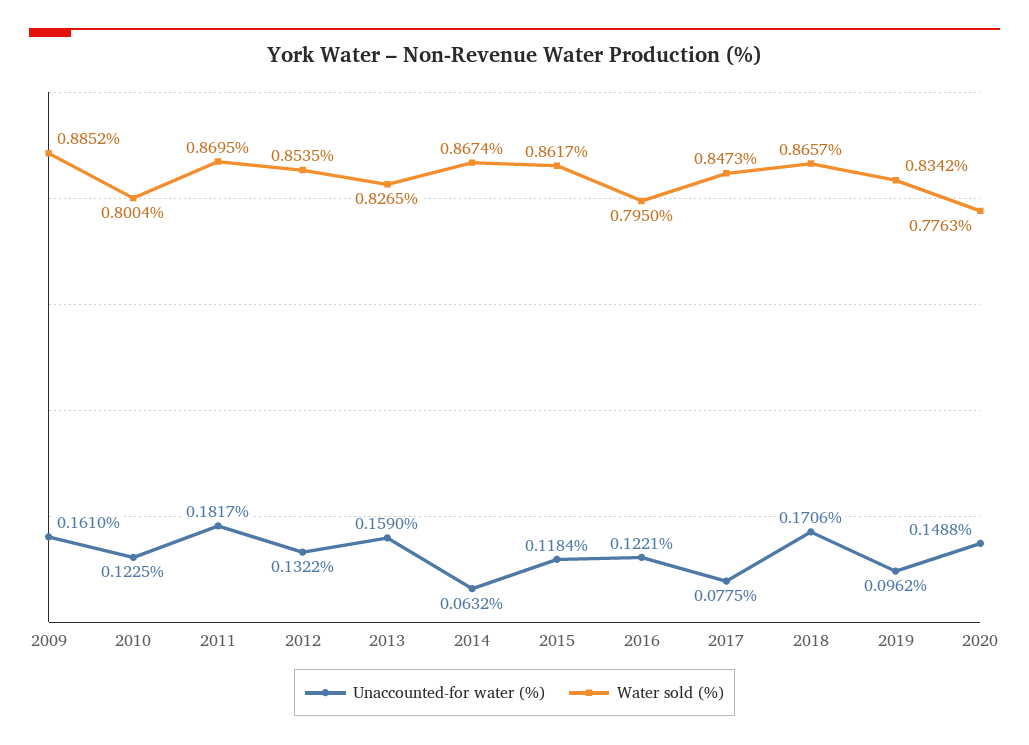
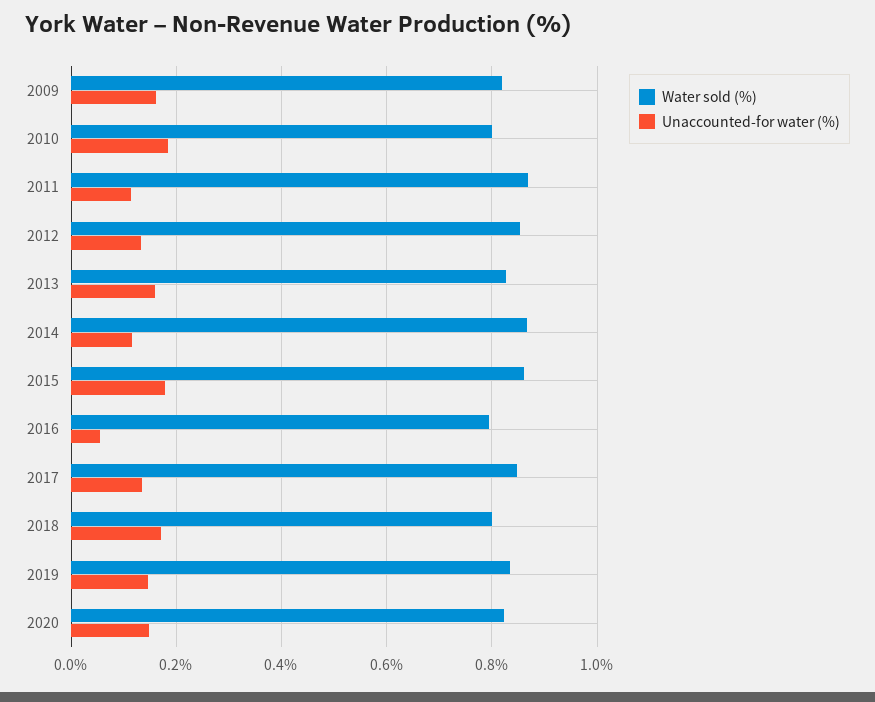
  {
    "Unaccounted-for water (%)": {
      "2009": 0.161,
-     "2010": 0.1225,
+     "2010": 0.18,
-     "2011": 0.1817,
+     "2011": 0.12,
      "2012": 0.1322,
      "2013": 0.159,
-     "2014": 0.0632,
+     "2014": 0.12,
-     "2015": 0.1184,
+     "2015": 0.18,
-     "2016": 0.1221,
+     "2016": 0.06,
-     "2017": 0.0775,
+     "2017": 0.14,
      "2018": 0.1706,
-     "2019": 0.0962,
+     "2019": 0.14,
      "2020": 0.1488
    },
    "Water sold (%)": {
-     "2009": 0.8852,
+     "2009": 0.82,
      "2010": 0.8004,
      "2011": 0.8695,
      "2012": 0.8535,
      "2013": 0.8265,
      "2014": 0.8674,
      "2015": 0.8617,
      "2016": 0.795,
      "2017": 0.8473,
-     "2018": 0.8657,
+     "2018": 0.8,
      "2019": 0.8342,
-     "2020": 0.7763
+     "2020": 0.82
    }
  }

